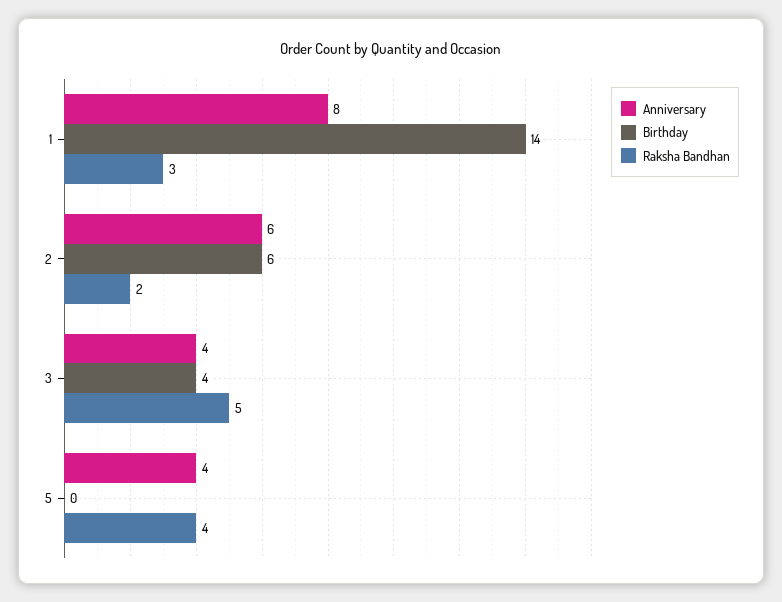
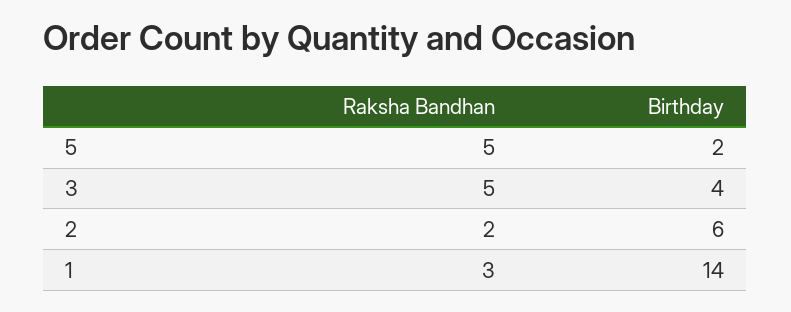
  {
-   "Anniversary": {
-     "1": 8,
-     "2": 6,
-     "3": 4,
-     "5": 4
-   },
    "Birthday": {
      "1": 14,
      "2": 6,
      "3": 4,
-     "5": 0
+     "5": 2
    },
    "Raksha Bandhan": {
      "1": 3,
      "2": 2,
      "3": 5,
-     "5": 4
+     "5": 5
    }
  }

